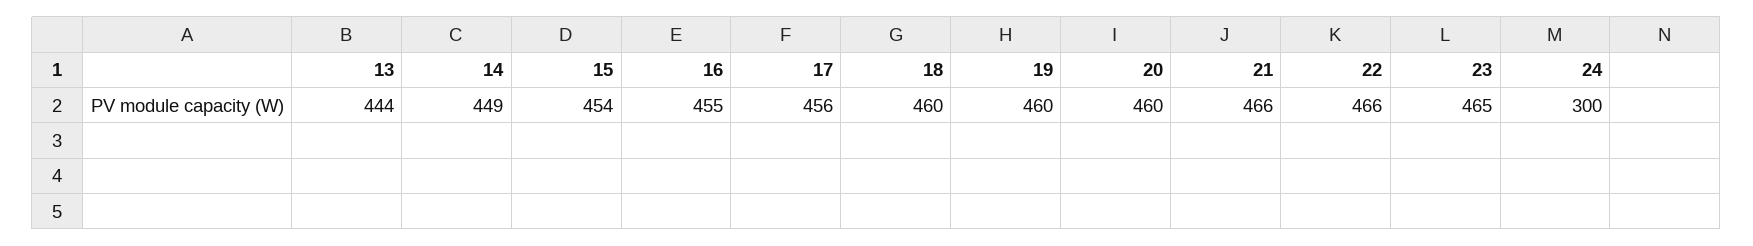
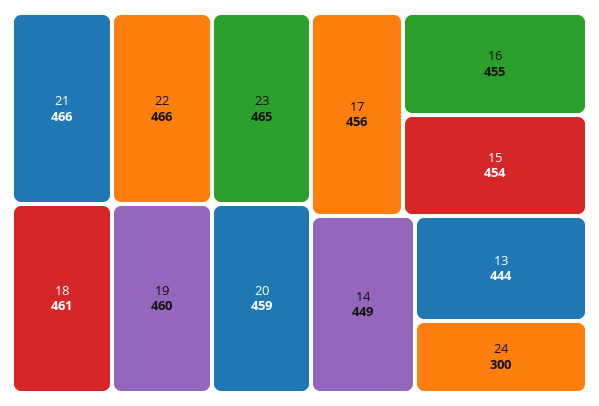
  {
    "13": 444,
    "14": 449,
    "15": 454,
    "16": 455,
    "17": 456,
-   "18": 460,
+   "18": 461,
    "19": 460,
-   "20": 460,
+   "20": 459,
    "21": 466,
    "22": 466,
    "23": 465,
    "24": 300
  }

